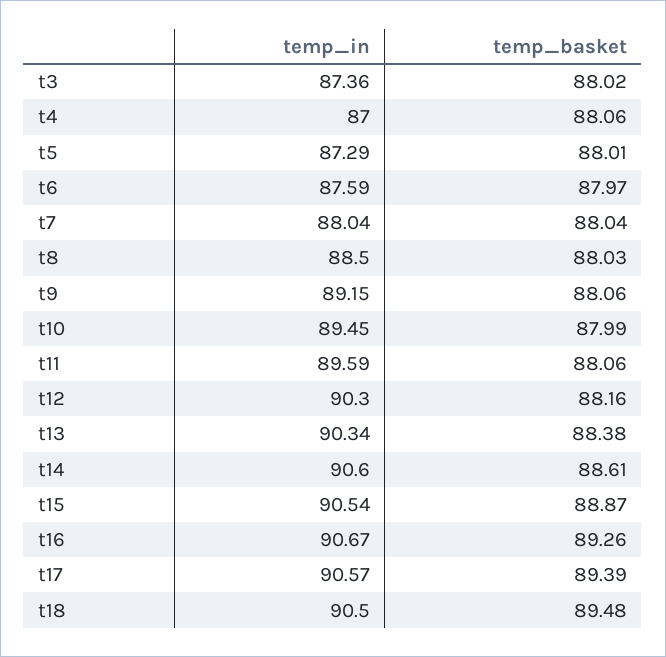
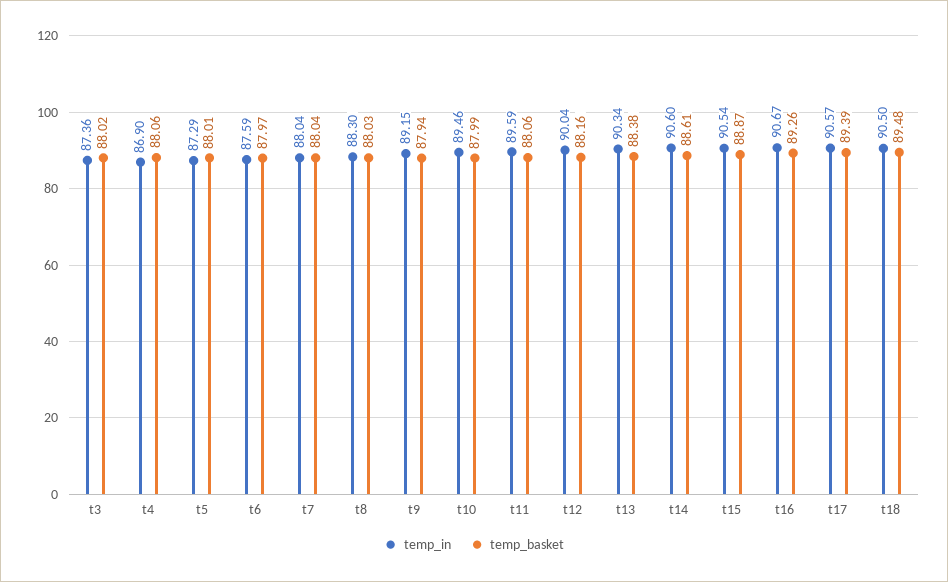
  {
    "temp_in": {
      "t3": 87.36,
-     "t4": 87,
+     "t4": 86.9,
      "t5": 87.29,
      "t6": 87.59,
      "t7": 88.04,
-     "t8": 88.5,
+     "t8": 88.3,
      "t9": 89.15,
-     "t10": 89.45,
+     "t10": 89.46,
      "t11": 89.59,
-     "t12": 90.3,
+     "t12": 90.04,
      "t13": 90.34,
      "t14": 90.6,
      "t15": 90.54,
      "t16": 90.67,
      "t17": 90.57,
      "t18": 90.5
    },
    "temp_basket": {
      "t3": 88.02,
      "t4": 88.06,
      "t5": 88.01,
      "t6": 87.97,
      "t7": 88.04,
      "t8": 88.03,
-     "t9": 88.06,
+     "t9": 87.94,
      "t10": 87.99,
      "t11": 88.06,
      "t12": 88.16,
      "t13": 88.38,
      "t14": 88.61,
      "t15": 88.87,
      "t16": 89.26,
      "t17": 89.39,
      "t18": 89.48
    }
  }

